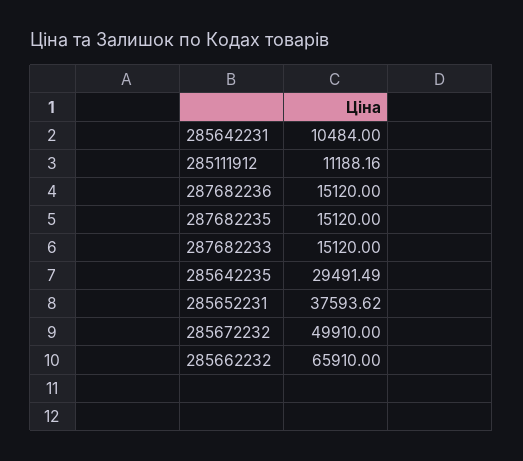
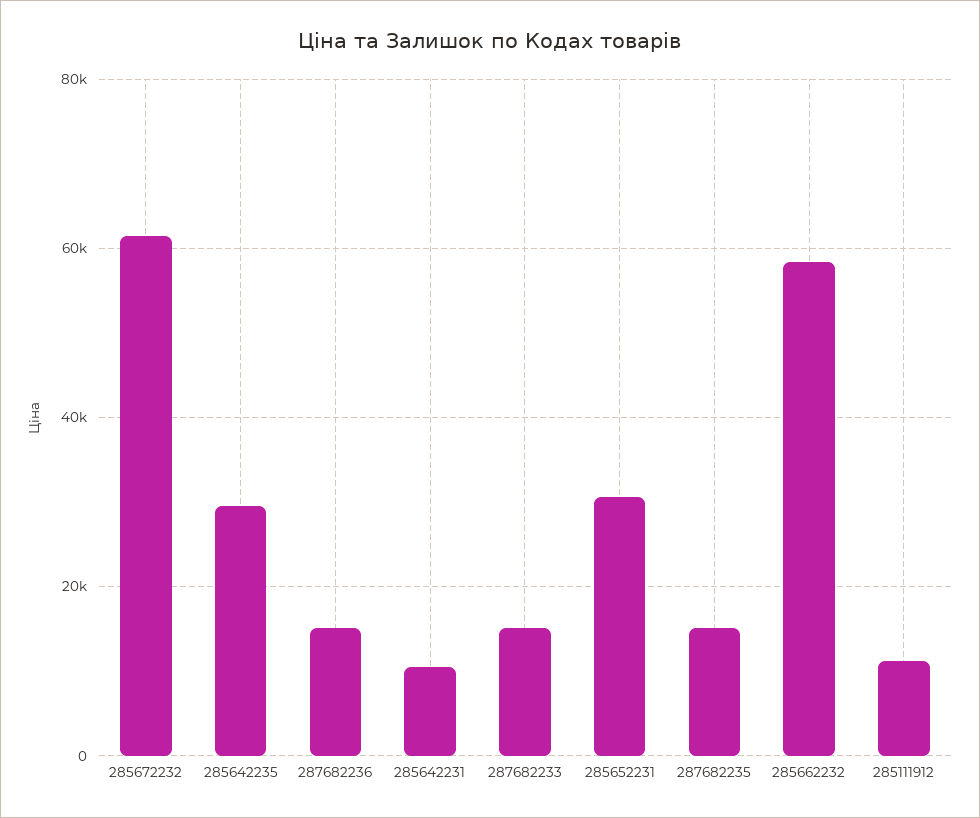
  {
    "285642231": 10484,
    "285111912": 11188.16,
    "287682236": 15120,
    "287682235": 15120,
    "287682233": 15120,
    "285642235": 29491.49,
-   "285652231": 37593.62,
+   "285652231": 30000,
-   "285672232": 49910,
+   "285672232": 62000,
-   "285662232": 65910
+   "285662232": 58000
  }

